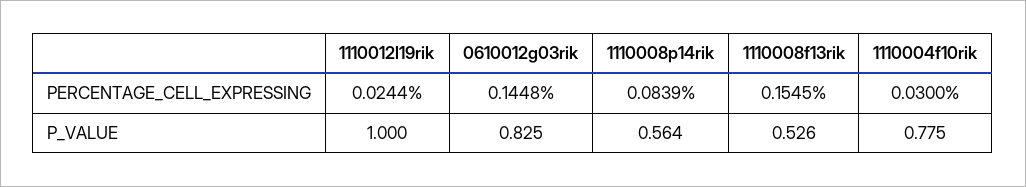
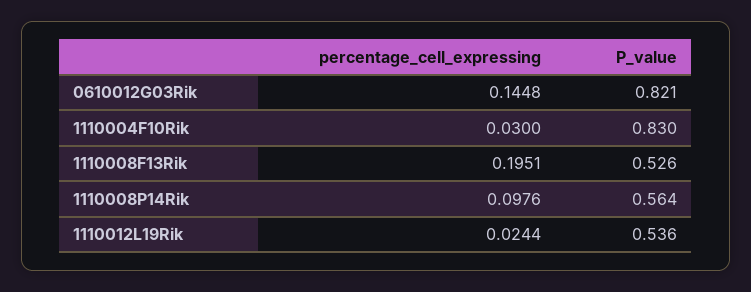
  {
    "1110012l19rik": {
      "PERCENTAGE_CELL_EXPRESSING": 0.0244,
-     "P_VALUE": 1
+     "P_VALUE": 0.536
    },
    "0610012g03rik": {
      "PERCENTAGE_CELL_EXPRESSING": 0.1448,
-     "P_VALUE": 0.825
+     "P_VALUE": 0.821
    },
    "1110008p14rik": {
-     "PERCENTAGE_CELL_EXPRESSING": 0.0839,
+     "PERCENTAGE_CELL_EXPRESSING": 0.0976,
      "P_VALUE": 0.564
    },
    "1110008f13rik": {
-     "PERCENTAGE_CELL_EXPRESSING": 0.1545,
+     "PERCENTAGE_CELL_EXPRESSING": 0.1951,
      "P_VALUE": 0.526
    },
    "1110004f10rik": {
      "PERCENTAGE_CELL_EXPRESSING": 0.03,
-     "P_VALUE": 0.775
+     "P_VALUE": 0.83
    }
  }

